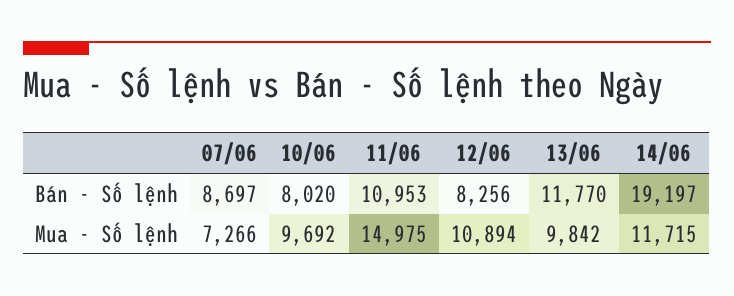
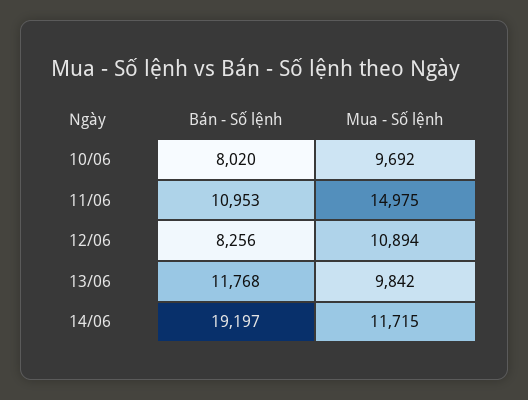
  {
-   "07/06": {
-     "Bán - Số lệnh": 8697,
-     "Mua - Số lệnh": 7266
-   },
    "10/06": {
      "Bán - Số lệnh": 8020,
      "Mua - Số lệnh": 9692
    },
    "11/06": {
      "Bán - Số lệnh": 10953,
      "Mua - Số lệnh": 14975
    },
    "12/06": {
      "Bán - Số lệnh": 8256,
      "Mua - Số lệnh": 10894
    },
    "13/06": {
-     "Bán - Số lệnh": 11770,
+     "Bán - Số lệnh": 11768,
      "Mua - Số lệnh": 9842
    },
    "14/06": {
      "Bán - Số lệnh": 19197,
      "Mua - Số lệnh": 11715
    }
  }

